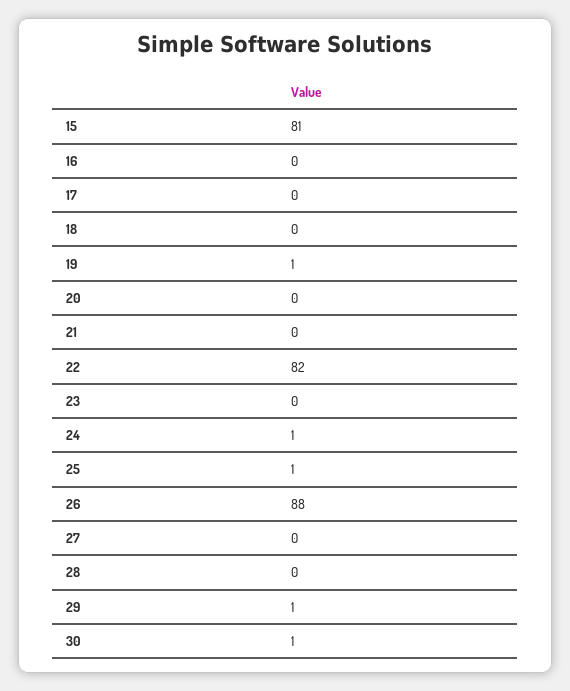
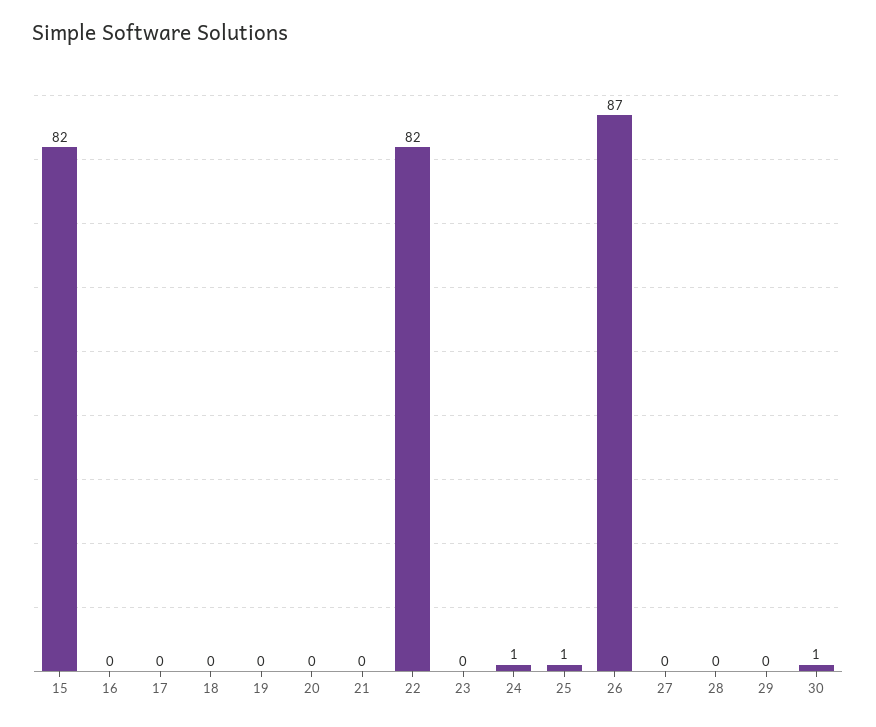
  {
-   "15": 81,
+   "15": 82,
    "16": 0,
    "17": 0,
    "18": 0,
-   "19": 1,
+   "19": 0,
    "20": 0,
    "21": 0,
    "22": 82,
    "23": 0,
    "24": 1,
    "25": 1,
-   "26": 88,
+   "26": 87,
    "27": 0,
    "28": 0,
-   "29": 1,
+   "29": 0,
    "30": 1
  }

